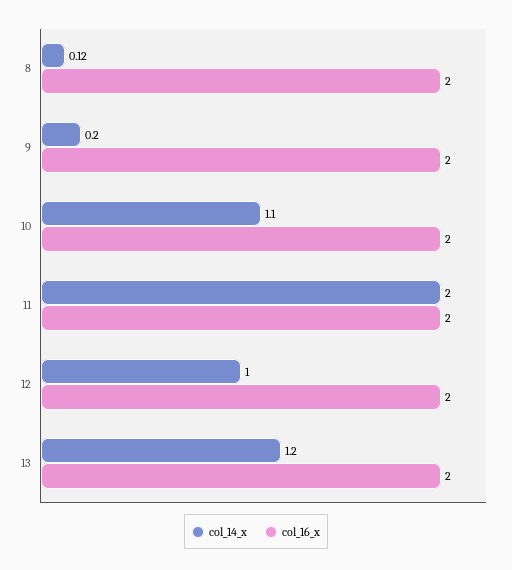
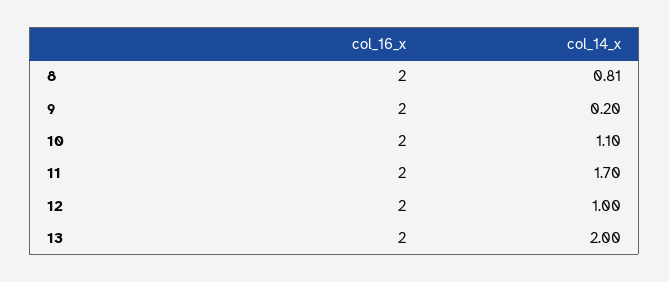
  {
    "col_14_x": {
-     "8": 0.12,
+     "8": 0.81,
      "9": 0.2,
      "10": 1.1,
-     "11": 2,
+     "11": 1.7,
      "12": 1,
-     "13": 1.2
+     "13": 2
    },
    "col_16_x": {
      "8": 2,
      "9": 2,
      "10": 2,
      "11": 2,
      "12": 2,
      "13": 2
    }
  }

